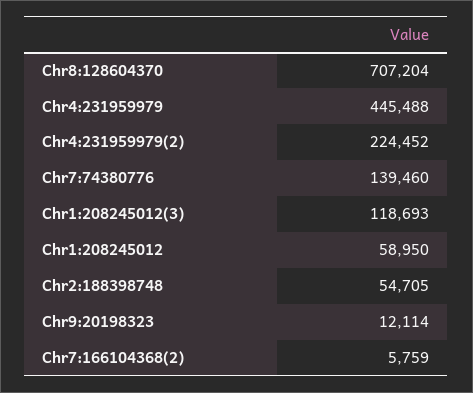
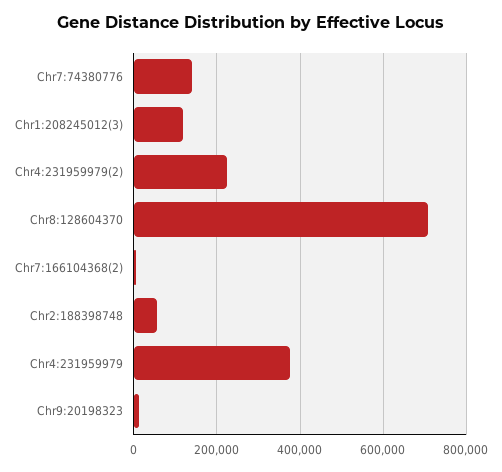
  {
    "Chr8:128604370": 707204,
-   "Chr4:231959979": 445488,
+   "Chr4:231959979": 380000,
    "Chr4:231959979(2)": 224452,
    "Chr7:74380776": 139460,
    "Chr1:208245012(3)": 118693,
-   "Chr1:208245012": 58950,
    "Chr2:188398748": 54705,
    "Chr9:20198323": 12114,
    "Chr7:166104368(2)": 5759
  }

